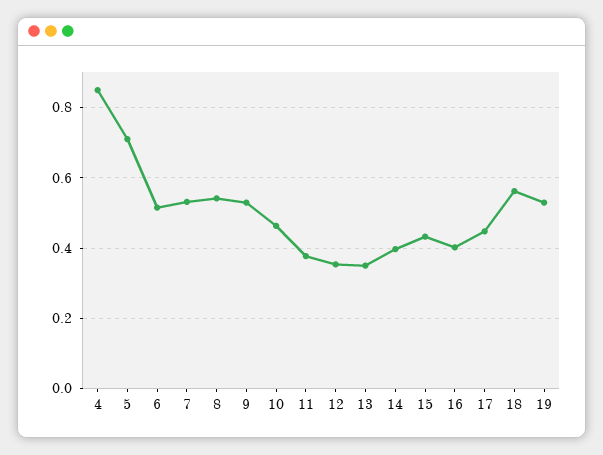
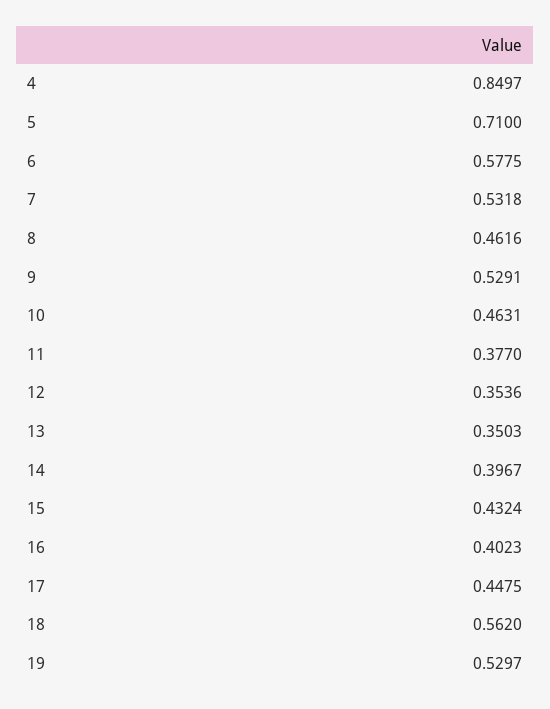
  {
    "4": 0.8497,
    "5": 0.71,
-   "6": 0.52,
+   "6": 0.5775,
    "7": 0.5318,
-   "8": 0.54,
+   "8": 0.4616,
    "9": 0.5291,
    "10": 0.4631,
    "11": 0.377,
    "12": 0.3536,
    "13": 0.3503,
    "14": 0.3967,
    "15": 0.4324,
    "16": 0.4023,
    "17": 0.4475,
    "18": 0.562,
    "19": 0.5297
  }

